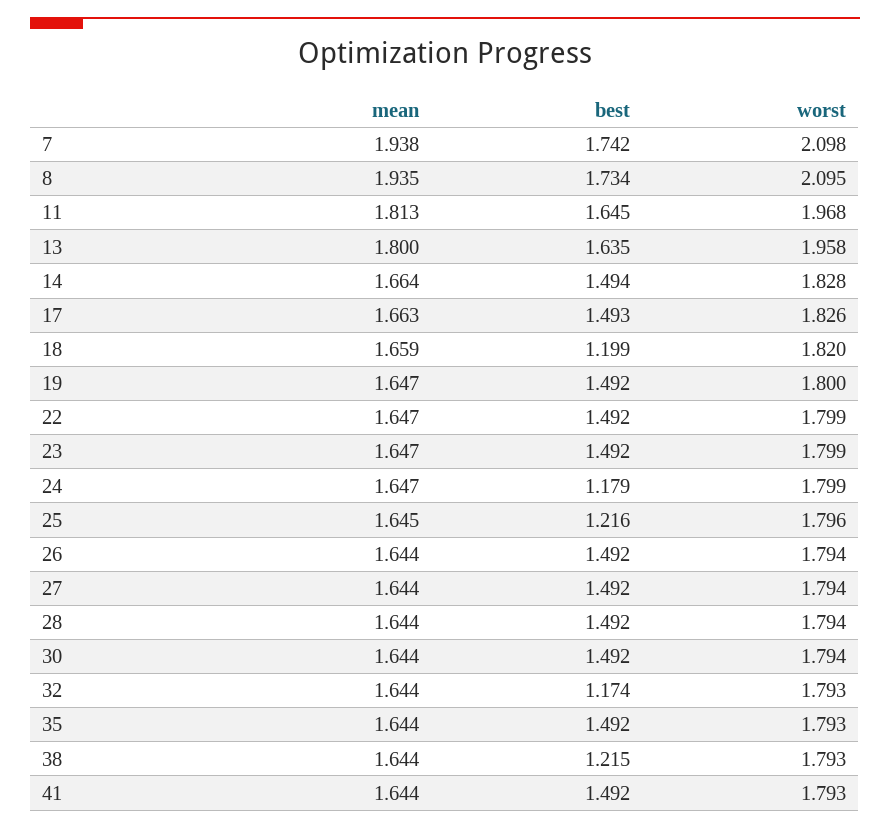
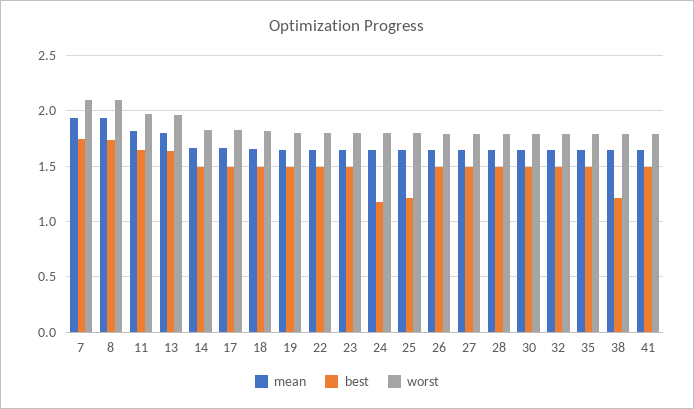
  {
    "mean": {
      "7": 1.938,
      "8": 1.935,
      "11": 1.813,
      "13": 1.8,
      "14": 1.664,
      "17": 1.663,
      "18": 1.659,
      "19": 1.647,
      "22": 1.647,
      "23": 1.647,
      "24": 1.647,
      "25": 1.645,
      "26": 1.644,
      "27": 1.644,
      "28": 1.644,
      "30": 1.644,
      "32": 1.644,
      "35": 1.644,
      "38": 1.644,
      "41": 1.644
    },
    "best": {
      "7": 1.742,
      "8": 1.734,
      "11": 1.645,
      "13": 1.635,
      "14": 1.494,
      "17": 1.493,
-     "18": 1.199,
+     "18": 1.5,
      "19": 1.492,
      "22": 1.492,
      "23": 1.492,
      "24": 1.179,
      "25": 1.216,
      "26": 1.492,
      "27": 1.492,
      "28": 1.492,
      "30": 1.492,
-     "32": 1.174,
+     "32": 1.5,
      "35": 1.492,
      "38": 1.215,
      "41": 1.492
    },
    "worst": {
      "7": 2.098,
      "8": 2.095,
      "11": 1.968,
      "13": 1.958,
      "14": 1.828,
      "17": 1.826,
      "18": 1.82,
      "19": 1.8,
      "22": 1.799,
      "23": 1.799,
      "24": 1.799,
      "25": 1.796,
      "26": 1.794,
      "27": 1.794,
      "28": 1.794,
      "30": 1.794,
      "32": 1.793,
      "35": 1.793,
      "38": 1.793,
      "41": 1.793
    }
  }

